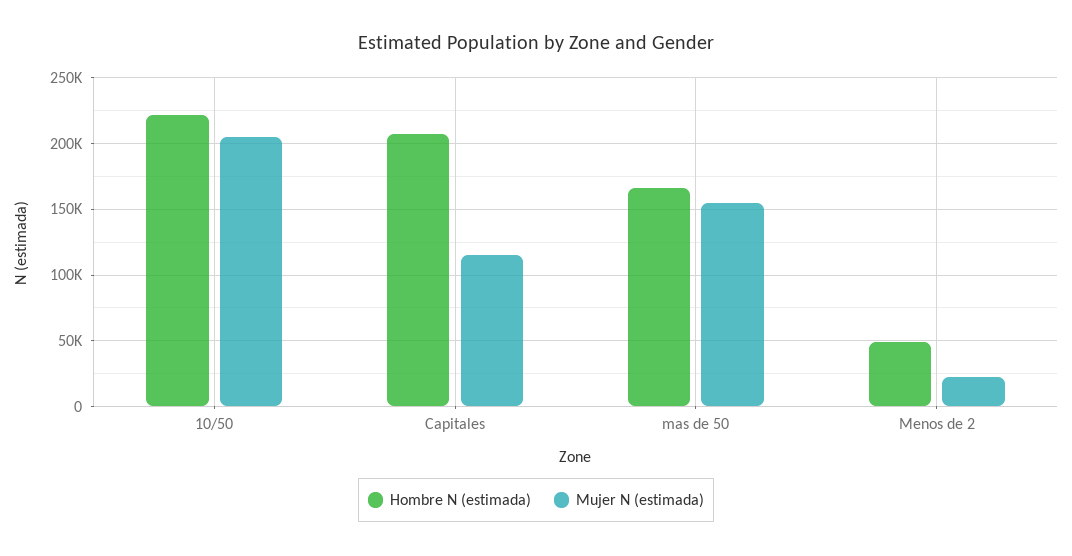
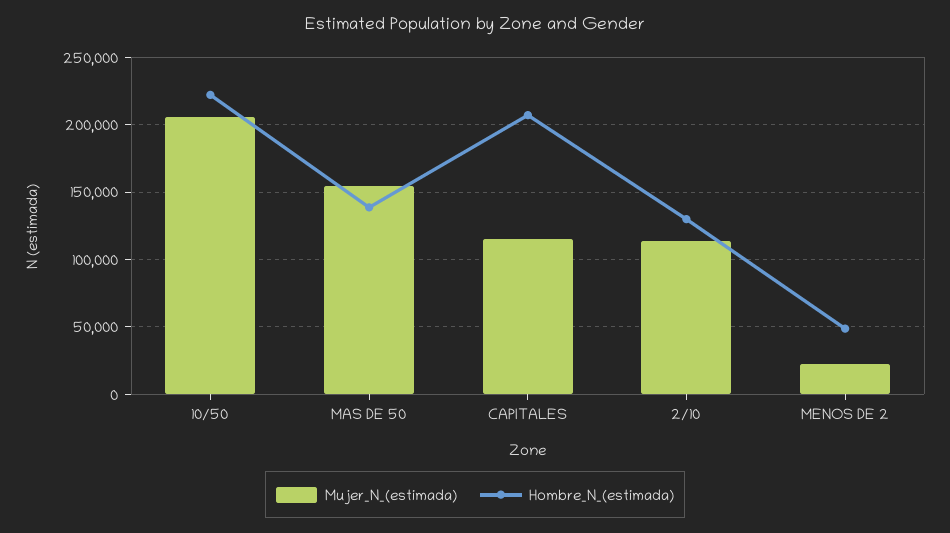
  {
    "Hombre N (estimada)": {
      "10/50": 220000,
      "Capitales": 205000,
-     "mas de 50": 165000,
+     "mas de 50": 140000,
-     "Menos de 2": 50000
+     "Menos de 2": 50000,
+     "2/10": 130000
    },
    "Mujer N (estimada)": {
      "10/50": 205000,
      "Capitales": 115000,
      "mas de 50": 155000,
-     "Menos de 2": 20000
+     "Menos de 2": 20000,
+     "2/10": 115000
    }
  }

